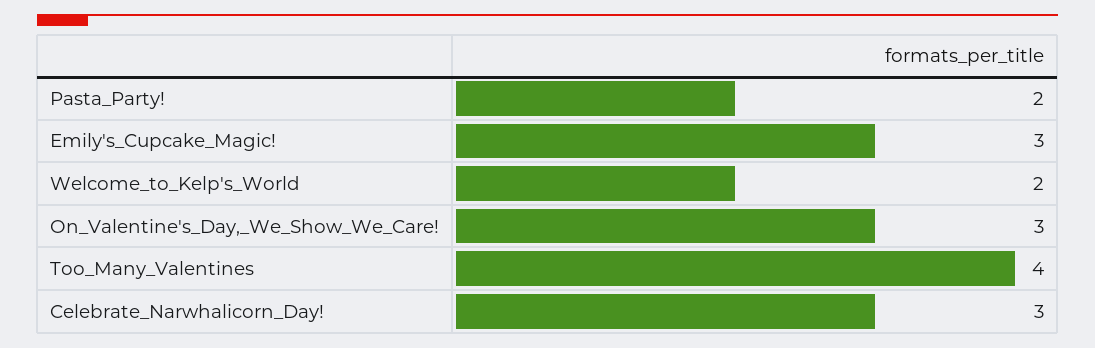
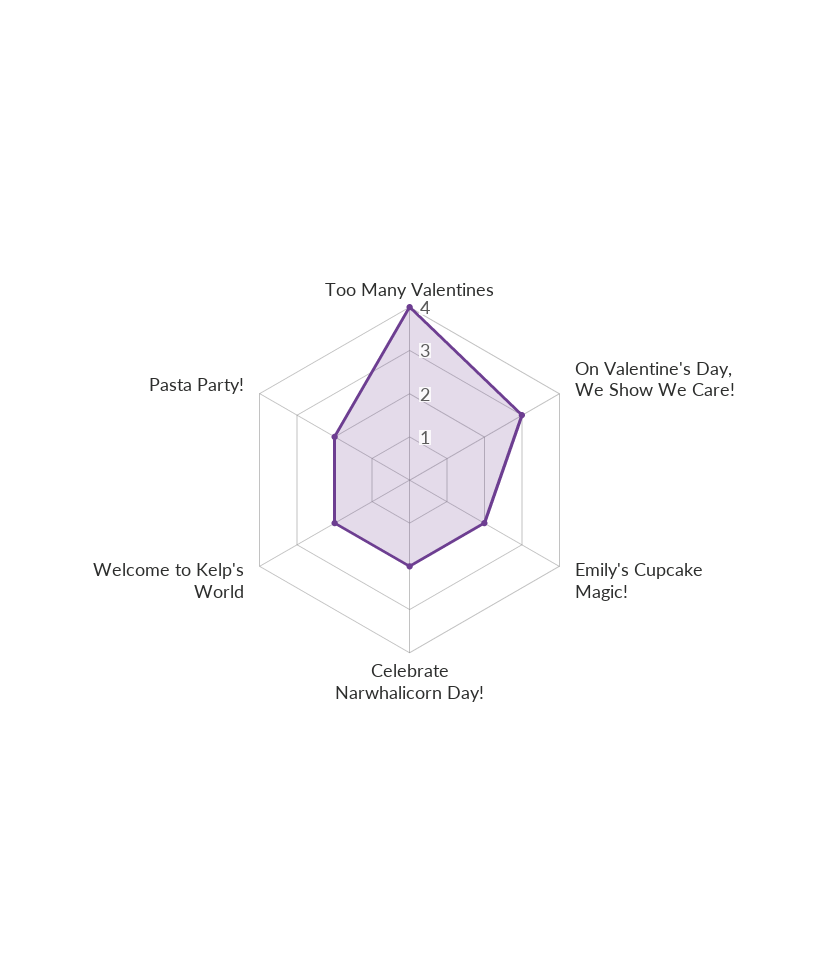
  {
    "Pasta_Party!": 2,
-   "Emily's_Cupcake_Magic!": 3,
+   "Emily's_Cupcake_Magic!": 2,
    "Welcome_to_Kelp's_World": 2,
    "On_Valentine's_Day,_We_Show_We_Care!": 3,
    "Too_Many_Valentines": 4,
-   "Celebrate_Narwhalicorn_Day!": 3
+   "Celebrate_Narwhalicorn_Day!": 2
  }

